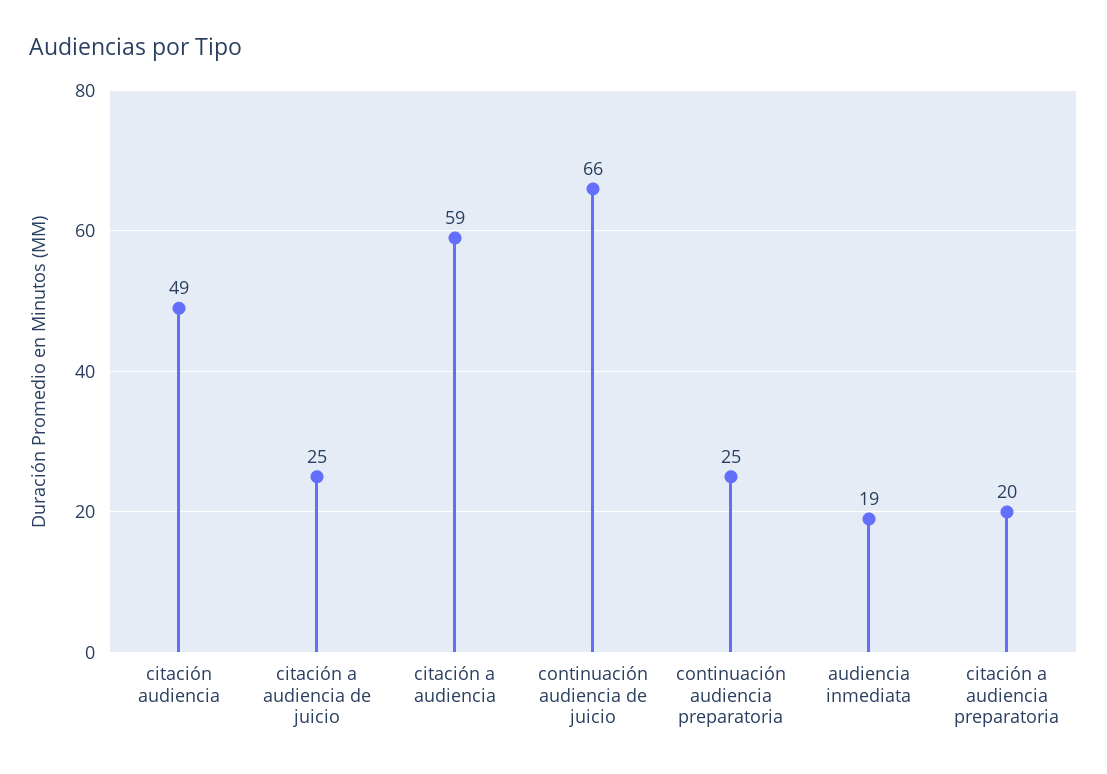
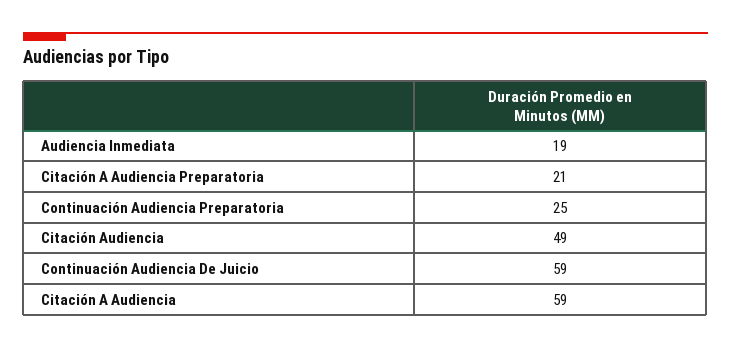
  {
    "citación audiencia": 49,
-   "citación a audiencia de juicio": 25,
    "citación a audiencia": 59,
-   "continuación audiencia de juicio": 66,
+   "continuación audiencia de juicio": 59,
    "continuación audiencia preparatoria": 25,
    "audiencia inmediata": 19,
-   "citación a audiencia preparatoria": 20
+   "citación a audiencia preparatoria": 21
  }

